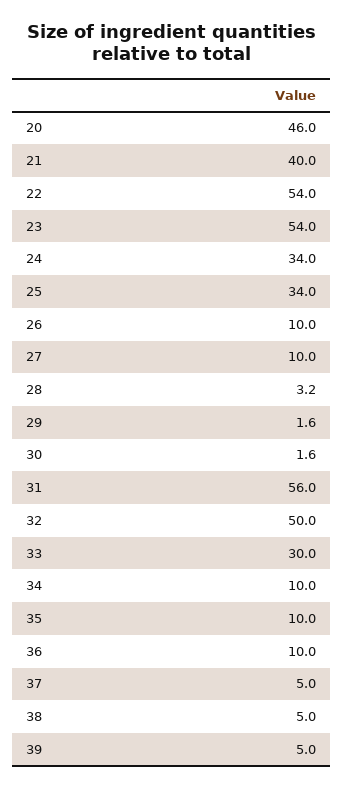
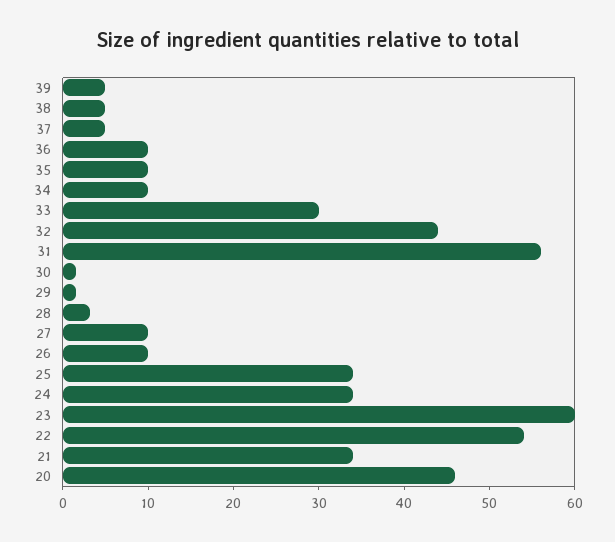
  {
    "20": 46,
-   "21": 40,
+   "21": 34,
    "22": 54,
-   "23": 54,
+   "23": 60,
    "24": 34,
    "25": 34,
    "26": 10,
    "27": 10,
    "28": 3.2,
    "29": 1.6,
    "30": 1.6,
    "31": 56,
-   "32": 50,
+   "32": 44,
    "33": 30,
    "34": 10,
    "35": 10,
    "36": 10,
    "37": 5,
    "38": 5,
    "39": 5
  }

